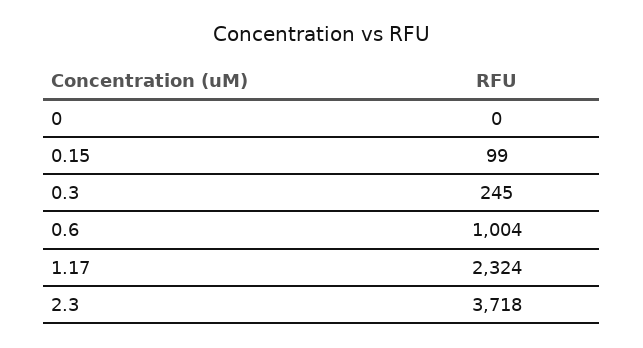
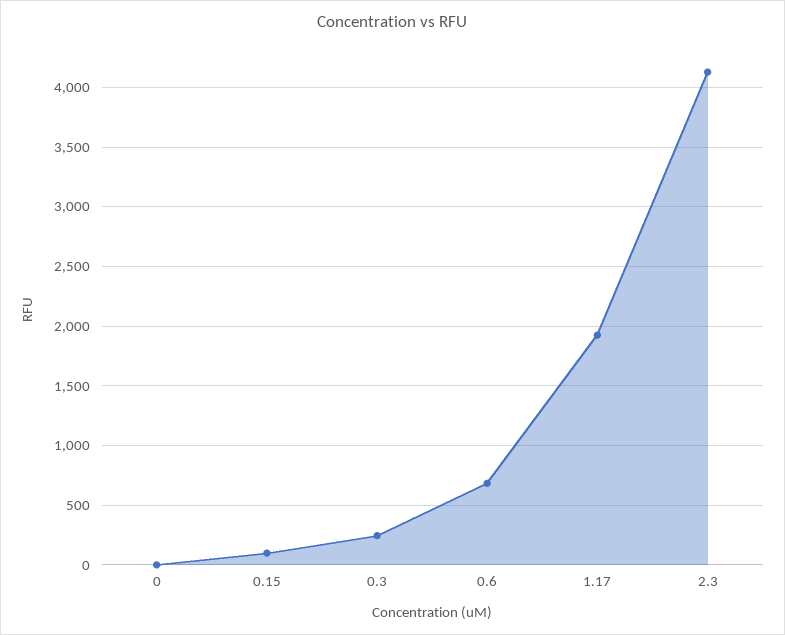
  {
    "0": 0,
    "0.15": 99,
    "0.3": 245,
-   "0.6": 1004,
+   "0.6": 700,
-   "1.17": 2324,
+   "1.17": 1900,
-   "2.3": 3718
+   "2.3": 4100
  }

